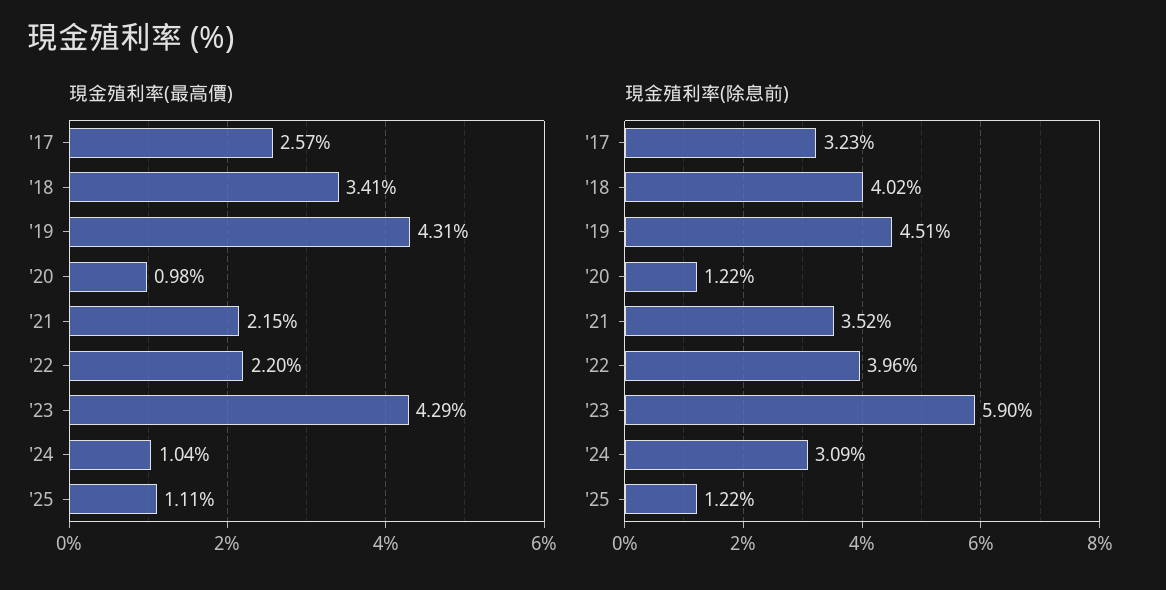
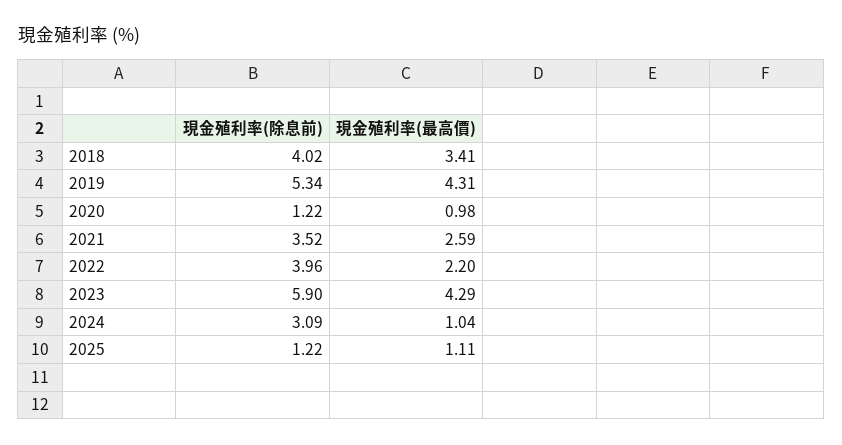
  {
    "現金殖利率(最高價)": {
-     "'17": 2.57,
      "'18": 3.41,
      "'19": 4.31,
      "'20": 0.98,
-     "'21": 2.15,
+     "'21": 2.59,
      "'22": 2.2,
      "'23": 4.29,
      "'24": 1.04,
      "'25": 1.11
    },
    "現金殖利率(除息前)": {
-     "'17": 3.23,
      "'18": 4.02,
-     "'19": 4.51,
+     "'19": 5.34,
      "'20": 1.22,
      "'21": 3.52,
      "'22": 3.96,
      "'23": 5.9,
      "'24": 3.09,
      "'25": 1.22
    }
  }

